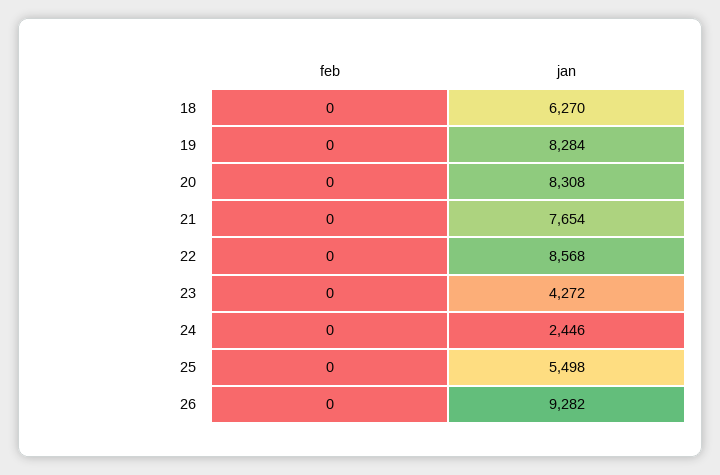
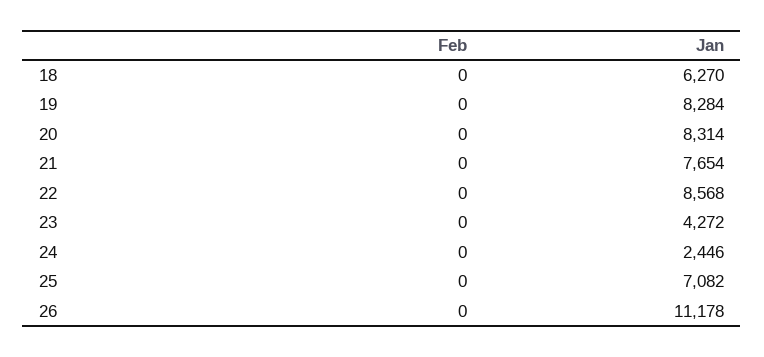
  {
    "feb": {
      "18": 0,
      "19": 0,
      "20": 0,
      "21": 0,
      "22": 0,
      "23": 0,
      "24": 0,
      "25": 0,
      "26": 0
    },
    "jan": {
      "18": 6270,
      "19": 8284,
-     "20": 8308,
+     "20": 8314,
      "21": 7654,
      "22": 8568,
      "23": 4272,
      "24": 2446,
-     "25": 5498,
+     "25": 7082,
-     "26": 9282
+     "26": 11178
    }
  }

